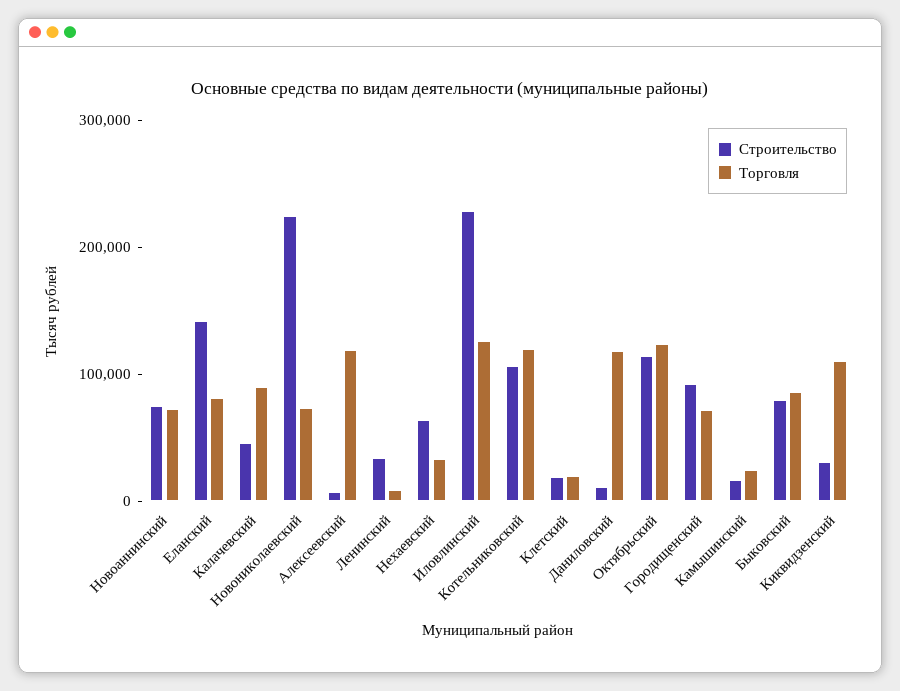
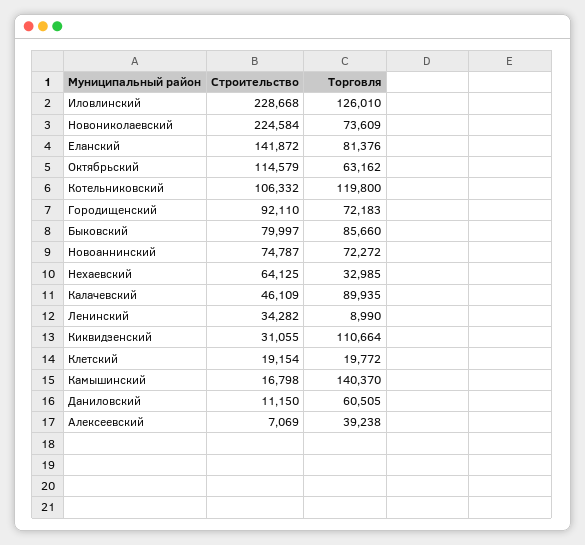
  {
    "Строительство": {
      "Новоаннинский": 74787,
      "Еланский": 141872,
      "Калачевский": 46109,
      "Новониколаевский": 224584,
      "Алексеевский": 7069,
      "Ленинский": 34282,
      "Нехаевский": 64125,
      "Иловлинский": 228668,
      "Котельниковский": 106332,
      "Клетский": 19154,
      "Даниловский": 11150,
      "Октябрьский": 114579,
      "Городищенский": 92110,
      "Камышинский": 16798,
      "Быковский": 79997,
      "Киквидзенский": 31055
    },
    "Торговля": {
      "Новоаннинский": 72272,
      "Еланский": 81376,
      "Калачевский": 89935,
      "Новониколаевский": 73609,
-     "Алексеевский": 120000,
+     "Алексеевский": 39238,
      "Ленинский": 8990,
      "Нехаевский": 32985,
      "Иловлинский": 126010,
      "Котельниковский": 119800,
      "Клетский": 19772,
-     "Даниловский": 120000,
+     "Даниловский": 60505,
-     "Октябрьский": 120000,
+     "Октябрьский": 63162,
      "Городищенский": 72183,
-     "Камышинский": 20000,
+     "Камышинский": 140370,
      "Быковский": 85660,
      "Киквидзенский": 110664
    }
  }

